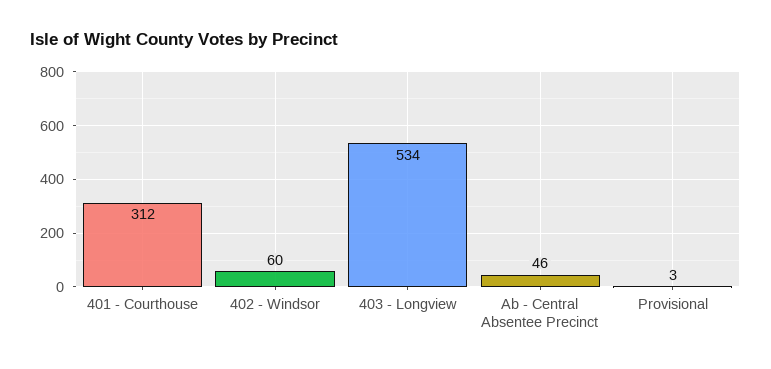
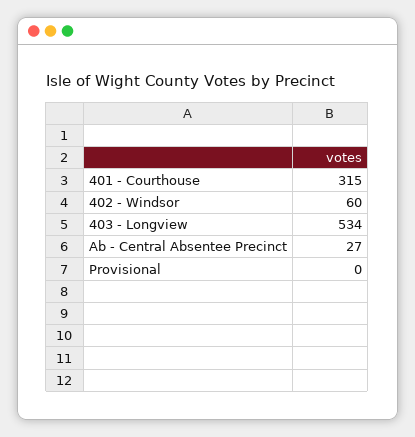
  {
-   "401 - Courthouse": 312,
+   "401 - Courthouse": 315,
    "402 - Windsor": 60,
    "403 - Longview": 534,
-   "Ab - Central Absentee Precinct": 46,
+   "Ab - Central Absentee Precinct": 27,
-   "Provisional": 3
+   "Provisional": 0
  }

